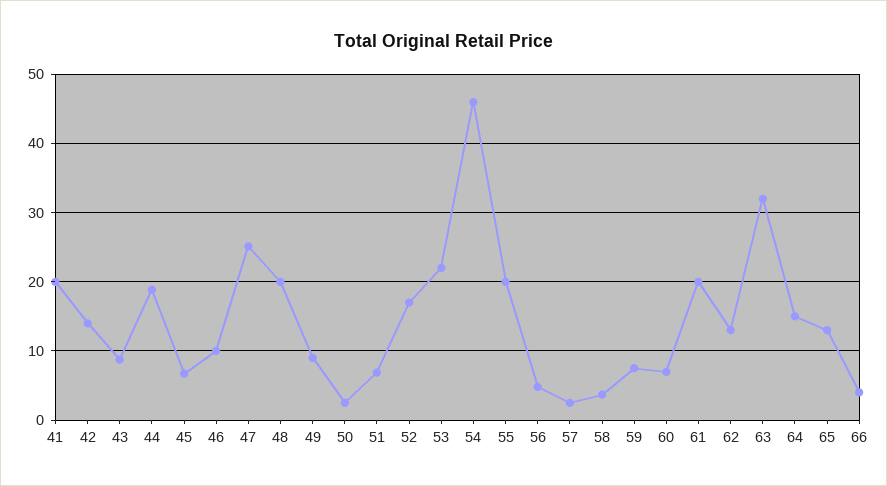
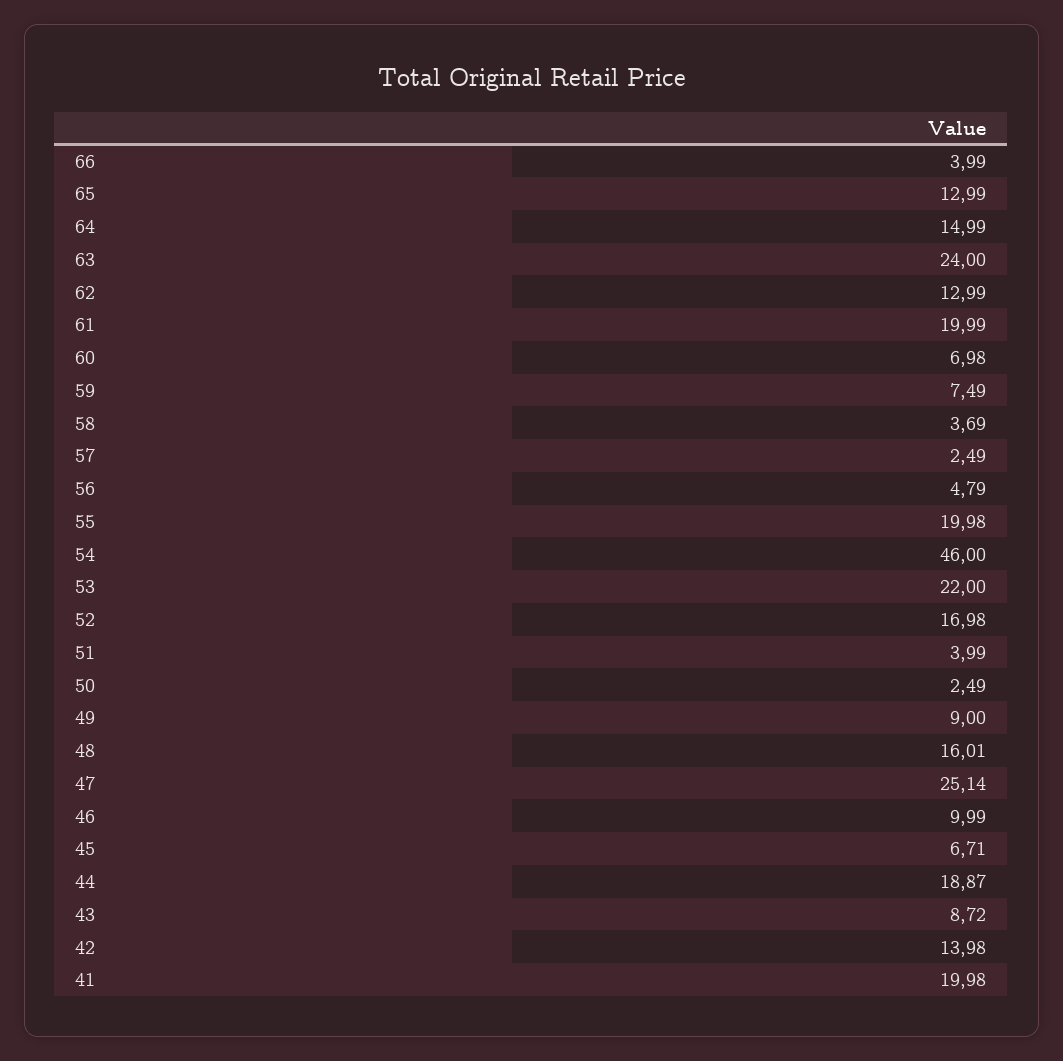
  {
    "41": 19.98,
    "42": 13.98,
    "43": 8.72,
    "44": 18.87,
    "45": 6.71,
    "46": 9.99,
    "47": 25.14,
-   "48": 20,
+   "48": 16.01,
    "49": 9,
    "50": 2.49,
-   "51": 7,
+   "51": 3.99,
    "52": 16.98,
    "53": 22,
    "54": 46,
    "55": 19.98,
    "56": 4.79,
    "57": 2.49,
    "58": 3.69,
    "59": 7.49,
    "60": 6.98,
    "61": 19.99,
    "62": 12.99,
-   "63": 32,
+   "63": 24,
    "64": 14.99,
    "65": 12.99,
    "66": 3.99
  }

